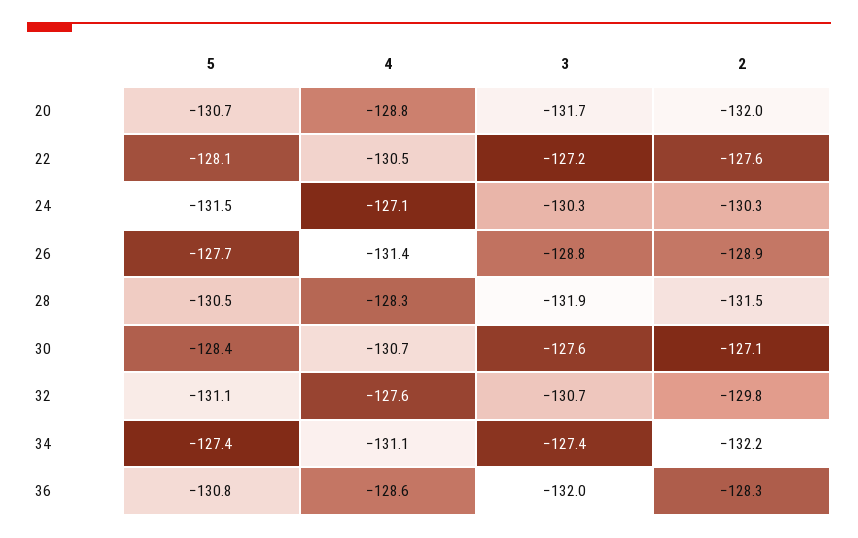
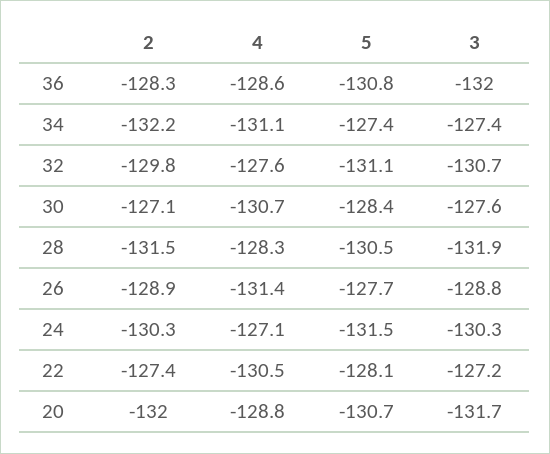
  {
    "5": {
      "20": -130.7,
      "22": -128.1,
      "24": -131.5,
      "26": -127.7,
      "28": -130.5,
      "30": -128.4,
      "32": -131.1,
      "34": -127.4,
      "36": -130.8
    },
    "4": {
      "20": -128.8,
      "22": -130.5,
      "24": -127.1,
      "26": -131.4,
      "28": -128.3,
      "30": -130.7,
      "32": -127.6,
      "34": -131.1,
      "36": -128.6
    },
    "3": {
      "20": -131.7,
      "22": -127.2,
      "24": -130.3,
      "26": -128.8,
      "28": -131.9,
      "30": -127.6,
      "32": -130.7,
      "34": -127.4,
      "36": -132
    },
    "2": {
      "20": -132,
-     "22": -127.6,
+     "22": -127.4,
      "24": -130.3,
      "26": -128.9,
      "28": -131.5,
      "30": -127.1,
      "32": -129.8,
      "34": -132.2,
      "36": -128.3
    }
  }

